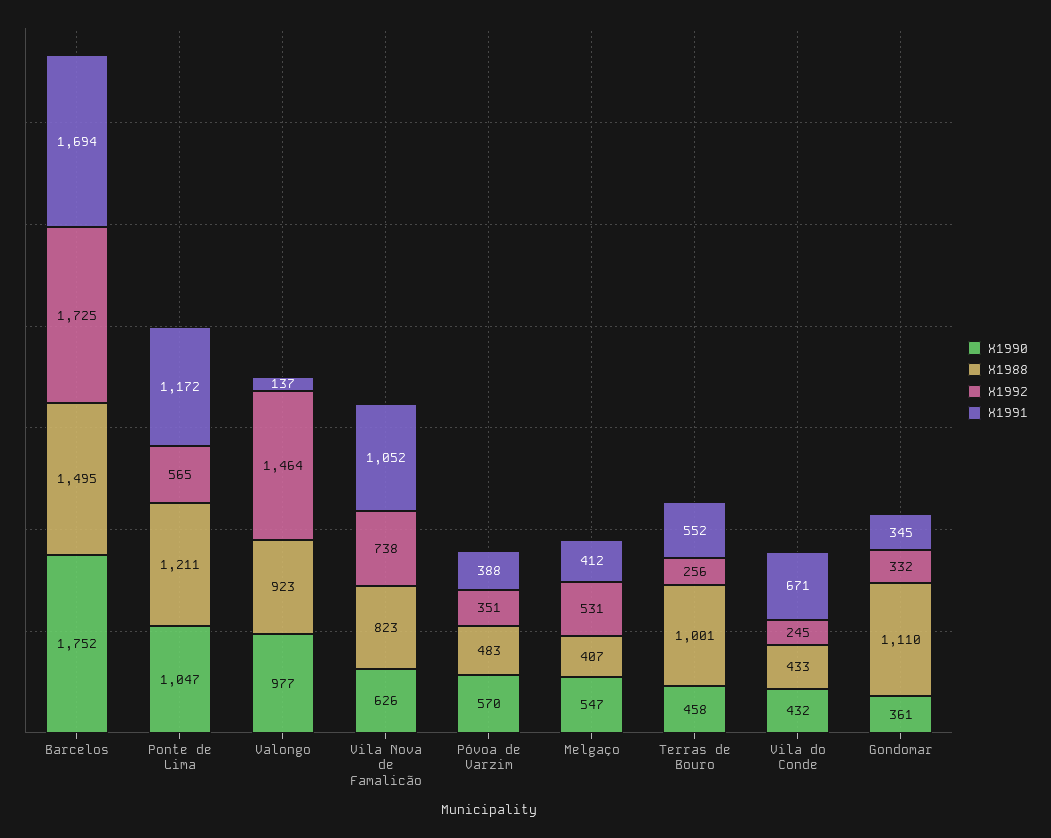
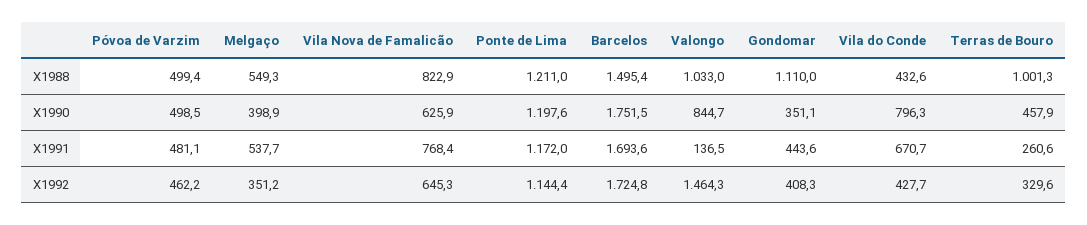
  {
    "X1990": {
      "Barcelos": 1751.5,
-     "Ponte de Lima": 1047,
+     "Ponte de Lima": 1197.6,
-     "Valongo": 977,
+     "Valongo": 844.7,
      "Vila Nova de Famalicão": 625.9,
-     "Póvoa de Varzim": 570,
+     "Póvoa de Varzim": 498.5,
-     "Melgaço": 547,
+     "Melgaço": 398.9,
      "Terras de Bouro": 457.9,
-     "Vila do Conde": 432,
+     "Vila do Conde": 796.3,
-     "Gondomar": 361
+     "Gondomar": 351.1
    },
    "X1988": {
      "Barcelos": 1495.4,
      "Ponte de Lima": 1211,
-     "Valongo": 923,
+     "Valongo": 1033,
      "Vila Nova de Famalicão": 822.9,
-     "Póvoa de Varzim": 483,
+     "Póvoa de Varzim": 499.4,
-     "Melgaço": 407,
+     "Melgaço": 549.3,
      "Terras de Bouro": 1001.3,
      "Vila do Conde": 432.6,
      "Gondomar": 1110
    },
    "X1992": {
      "Barcelos": 1724.8,
-     "Ponte de Lima": 565,
+     "Ponte de Lima": 1144.4,
      "Valongo": 1464.3,
-     "Vila Nova de Famalicão": 738,
+     "Vila Nova de Famalicão": 645.3,
-     "Póvoa de Varzim": 351,
+     "Póvoa de Varzim": 462.2,
-     "Melgaço": 531,
+     "Melgaço": 351.2,
-     "Terras de Bouro": 256,
+     "Terras de Bouro": 329.6,
-     "Vila do Conde": 245,
+     "Vila do Conde": 427.7,
-     "Gondomar": 332
+     "Gondomar": 408.3
    },
    "X1991": {
      "Barcelos": 1693.6,
      "Ponte de Lima": 1172,
      "Valongo": 136.5,
-     "Vila Nova de Famalicão": 1052,
+     "Vila Nova de Famalicão": 768.4,
-     "Póvoa de Varzim": 388,
+     "Póvoa de Varzim": 481.1,
-     "Melgaço": 412,
+     "Melgaço": 537.7,
-     "Terras de Bouro": 552,
+     "Terras de Bouro": 260.6,
      "Vila do Conde": 670.7,
-     "Gondomar": 345
+     "Gondomar": 443.6
    }
  }

